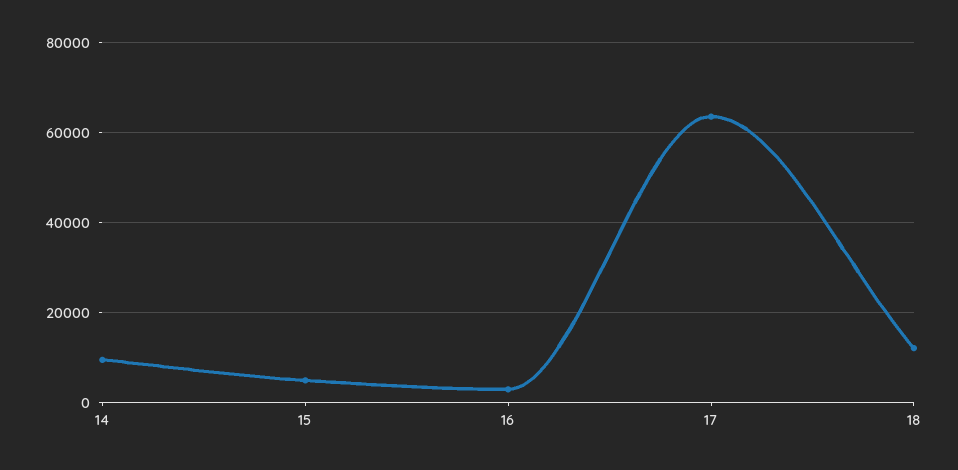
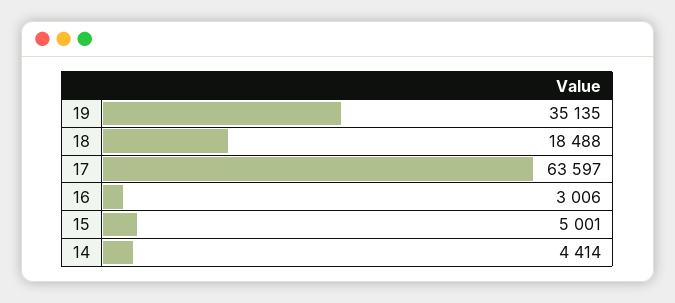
  {
-   "14": 10000,
+   "14": 4414,
    "15": 5001,
    "16": 3006,
    "17": 63597,
-   "18": 12000
+   "18": 18488,
+   "19": 35135
  }

